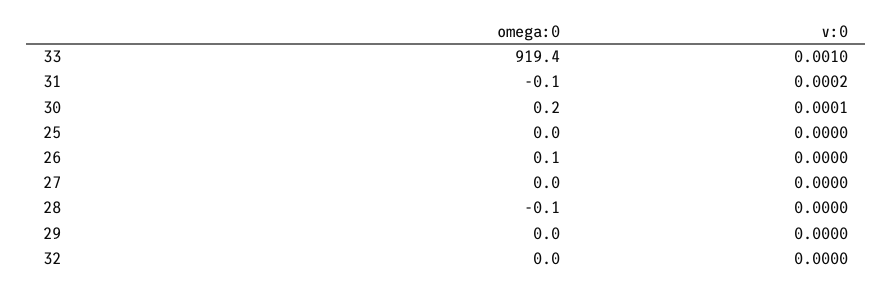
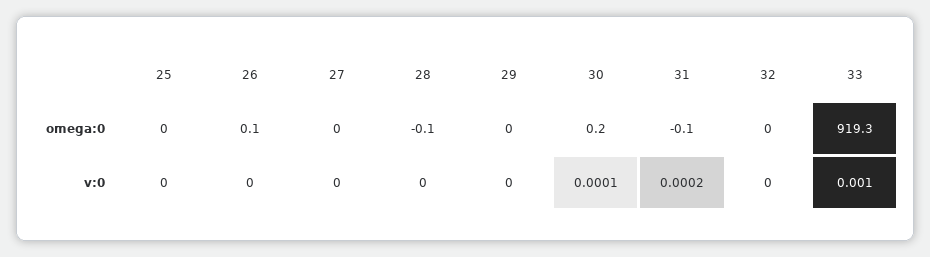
  {
    "omega:0": {
-     "33": 919.4,
+     "33": 919.3,
      "31": -0.1,
      "30": 0.2,
      "25": 0,
      "26": 0.1,
      "27": 0,
      "28": -0.1,
      "29": 0,
      "32": 0
    },
    "v:0": {
      "33": 0.001,
      "31": 0.0002,
      "30": 0.0001,
      "25": 0,
      "26": 0,
      "27": 0,
      "28": 0,
      "29": 0,
      "32": 0
    }
  }

